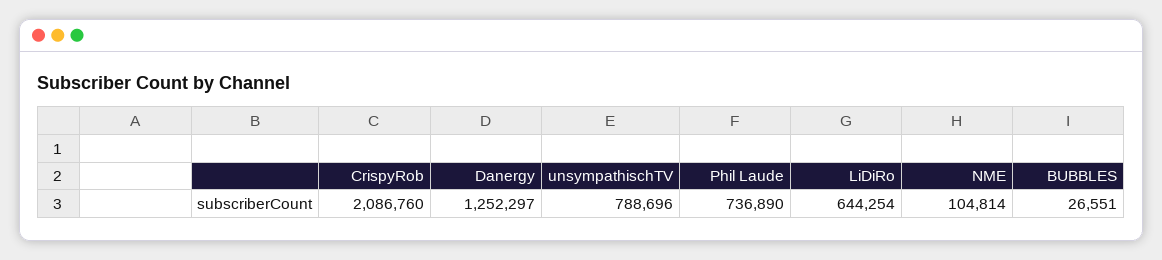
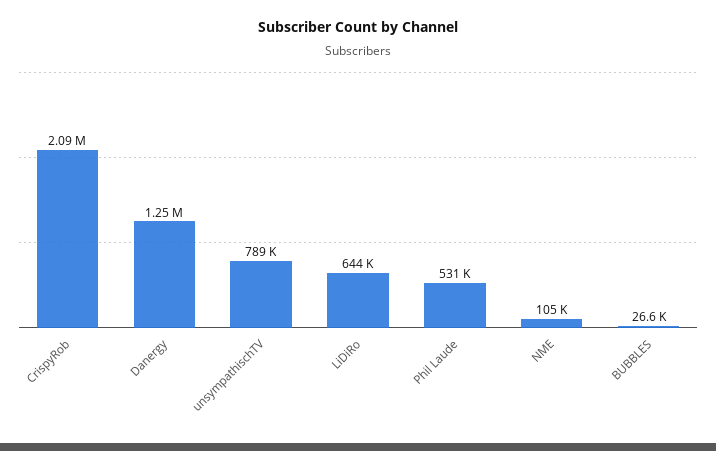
  {
    "CrispyRob": 2086760,
    "Danergy": 1252297,
    "unsympathischTV": 788696,
-   "Phil Laude": 736890,
+   "Phil Laude": 531000,
    "LiDiRo": 644254,
    "NME": 104814,
    "BUBBLES": 26551
  }

